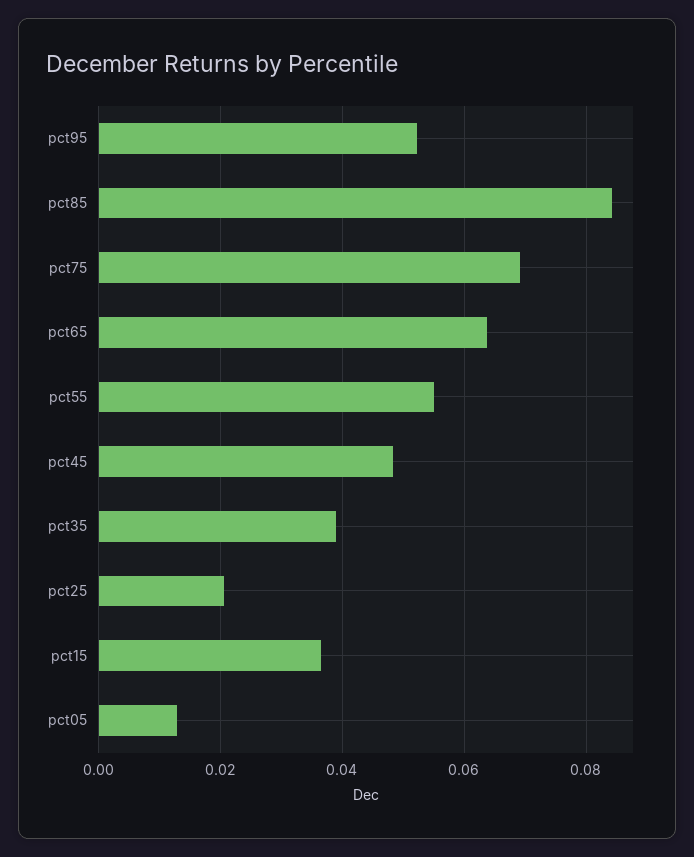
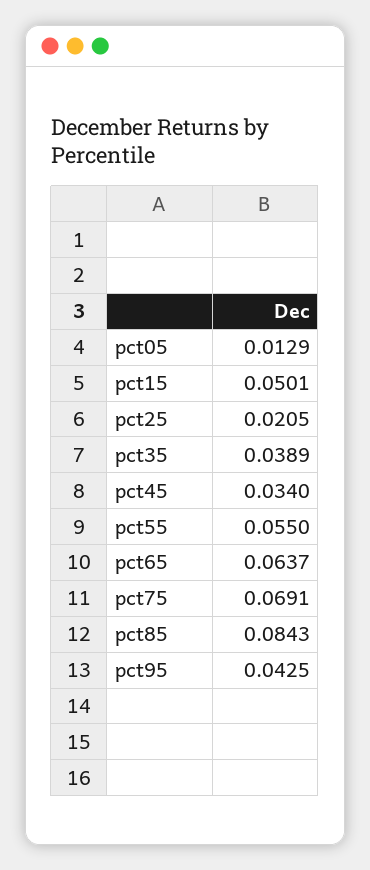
  {
-   "pct95": 0.052,
+   "pct95": 0.0425,
    "pct85": 0.0843,
    "pct75": 0.0691,
    "pct65": 0.0637,
    "pct55": 0.055,
-   "pct45": 0.048,
+   "pct45": 0.034,
    "pct35": 0.0389,
    "pct25": 0.0205,
-   "pct15": 0.036,
+   "pct15": 0.0501,
    "pct05": 0.0129
  }

